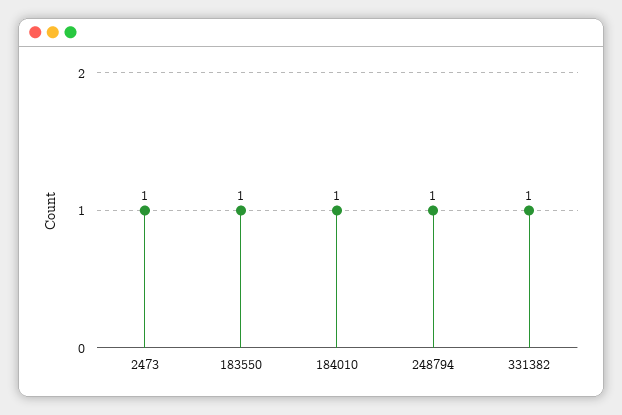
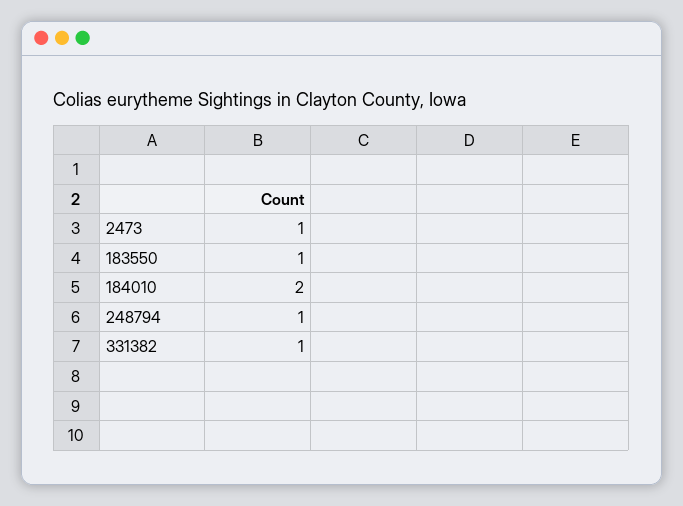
  {
    "2473": 1,
    "183550": 1,
-   "184010": 1,
+   "184010": 2,
    "248794": 1,
    "331382": 1
  }

